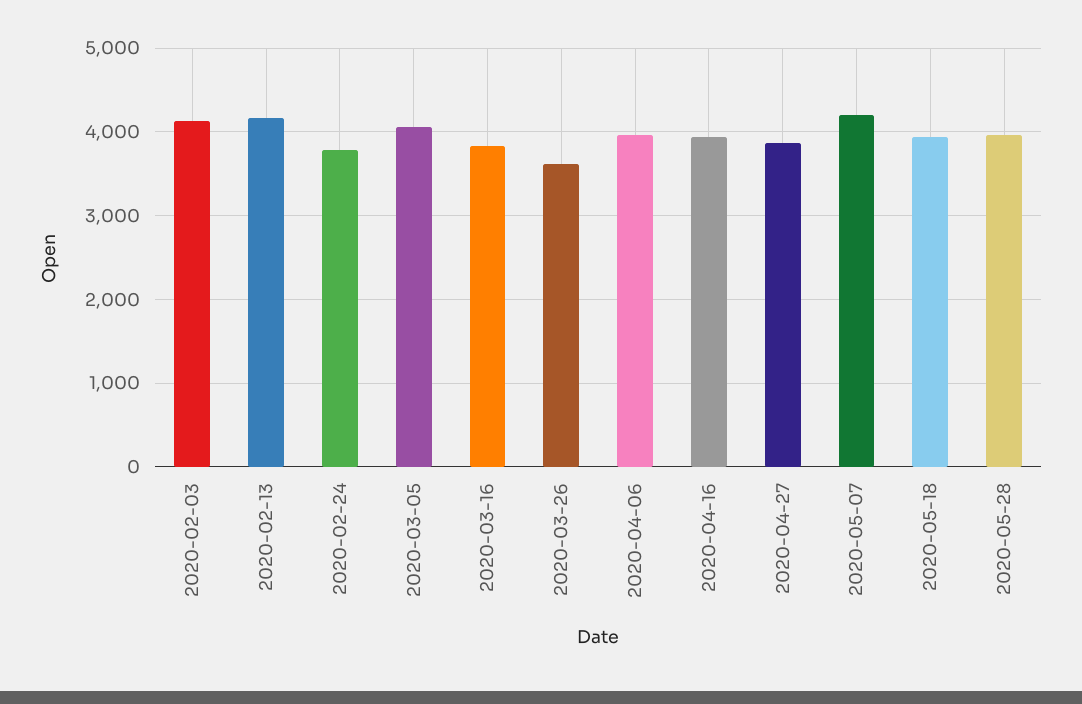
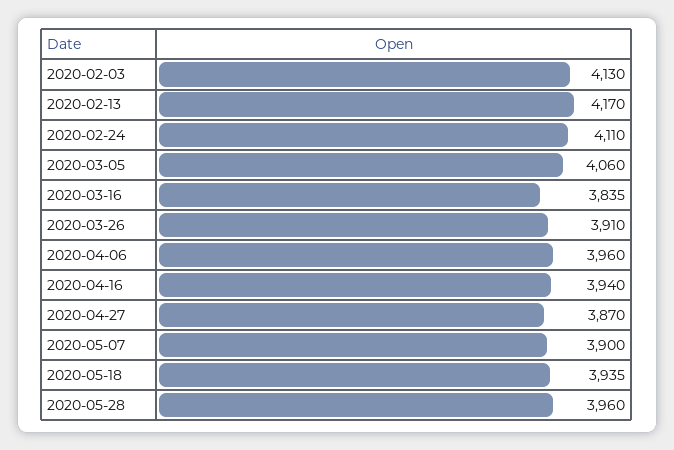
  {
    "2020-02-03": 4130,
    "2020-02-13": 4170,
-   "2020-02-24": 3800,
+   "2020-02-24": 4110,
    "2020-03-05": 4060,
    "2020-03-16": 3835,
-   "2020-03-26": 3600,
+   "2020-03-26": 3910,
    "2020-04-06": 3960,
    "2020-04-16": 3940,
    "2020-04-27": 3870,
-   "2020-05-07": 4200,
+   "2020-05-07": 3900,
    "2020-05-18": 3935,
    "2020-05-28": 3960
  }

